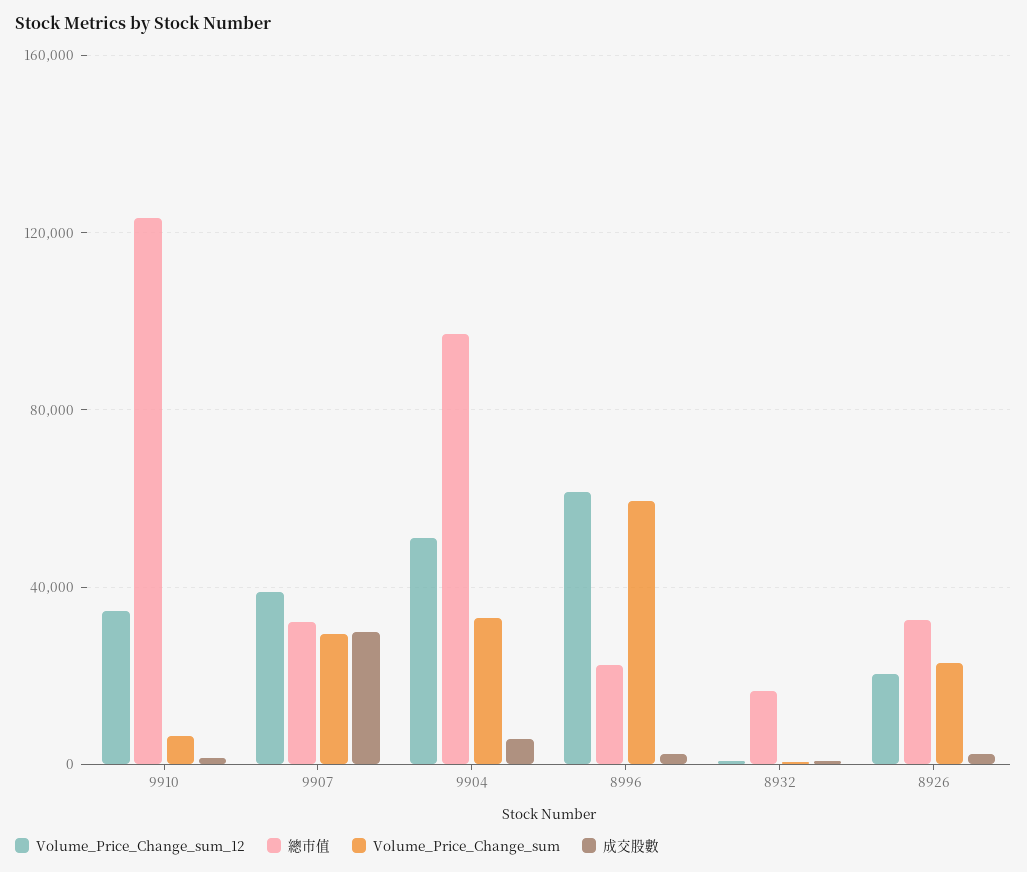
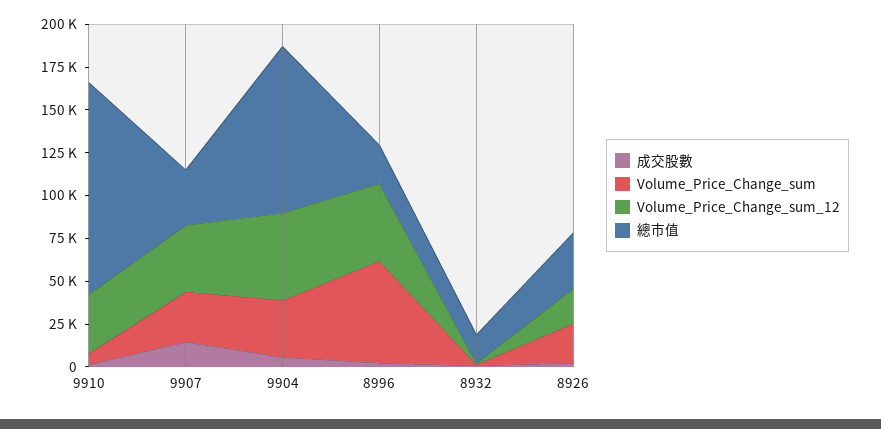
  {
    "Volume_Price_Change_sum_12": {
      "9910": 35000,
      "9907": 40000,
      "9904": 50000,
-     "8996": 60000,
+     "8996": 45000,
      "8932": 0,
      "8926": 20000
    },
    "總市值": {
      "9910": 125000,
      "9907": 30000,
      "9904": 95000,
      "8996": 20000,
      "8932": 15000,
      "8926": 35000
    },
    "Volume_Price_Change_sum": {
      "9910": 5000,
      "9907": 30000,
      "9904": 35000,
      "8996": 60000,
      "8932": 0,
      "8926": 25000
    },
    "成交股數": {
      "9910": 0,
-     "9907": 30000,
+     "9907": 15000,
      "9904": 5000,
      "8996": 0,
      "8932": 0,
      "8926": 0
    }
  }

